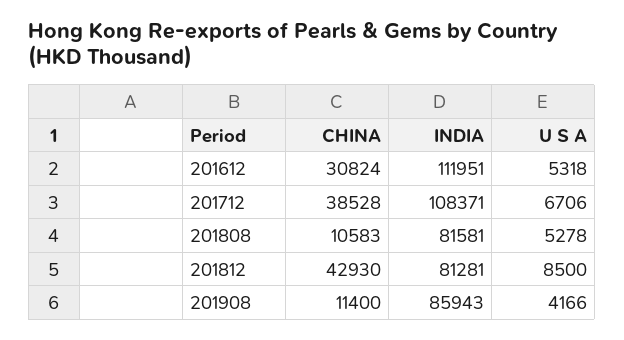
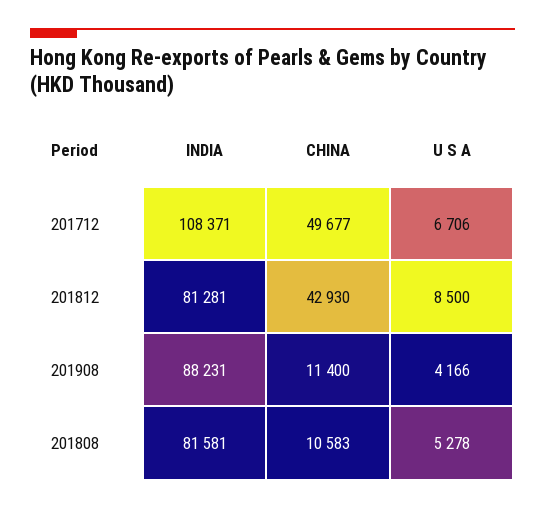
  {
    "CHINA": {
-     "201612": 30824,
-     "201712": 38528,
+     "201712": 49677,
      "201808": 10583,
      "201812": 42930,
      "201908": 11400
    },
    "INDIA": {
-     "201612": 111951,
      "201712": 108371,
      "201808": 81581,
      "201812": 81281,
-     "201908": 85943
+     "201908": 88231
    },
    "U S A": {
-     "201612": 5318,
      "201712": 6706,
      "201808": 5278,
      "201812": 8500,
      "201908": 4166
    }
  }

